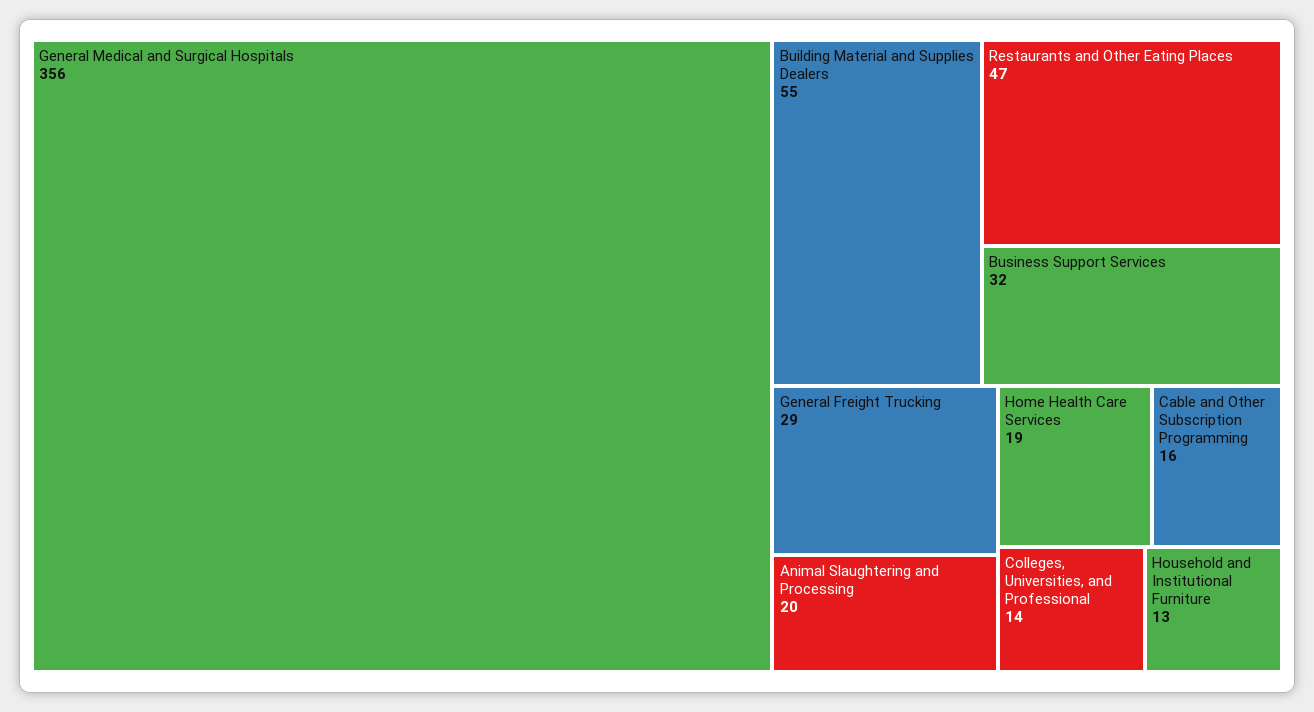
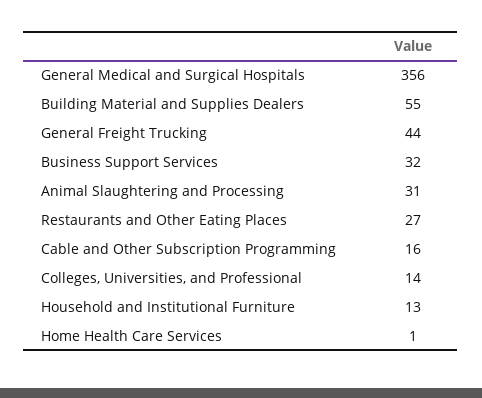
  {
    "General Medical and Surgical Hospitals": 356,
    "Building Material and Supplies Dealers": 55,
-   "Restaurants and Other Eating Places": 47,
+   "Restaurants and Other Eating Places": 27,
    "Business Support Services": 32,
-   "General Freight Trucking": 29,
+   "General Freight Trucking": 44,
-   "Animal Slaughtering and Processing": 20,
+   "Animal Slaughtering and Processing": 31,
-   "Home Health Care Services": 19,
+   "Home Health Care Services": 1,
    "Cable and Other Subscription Programming": 16,
    "Colleges, Universities, and Professional": 14,
    "Household and Institutional Furniture": 13
  }

